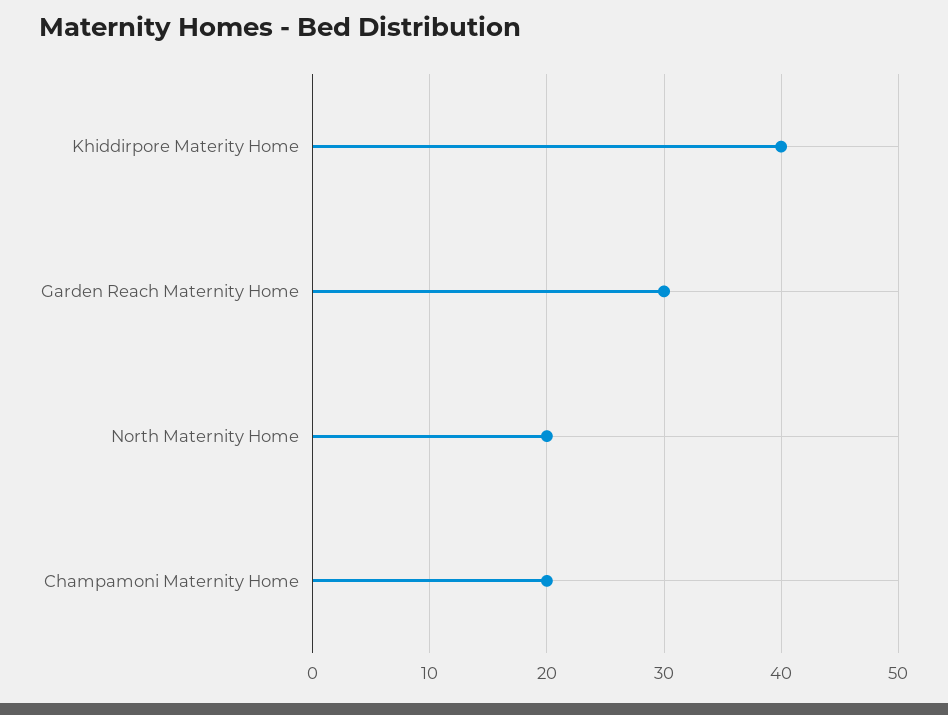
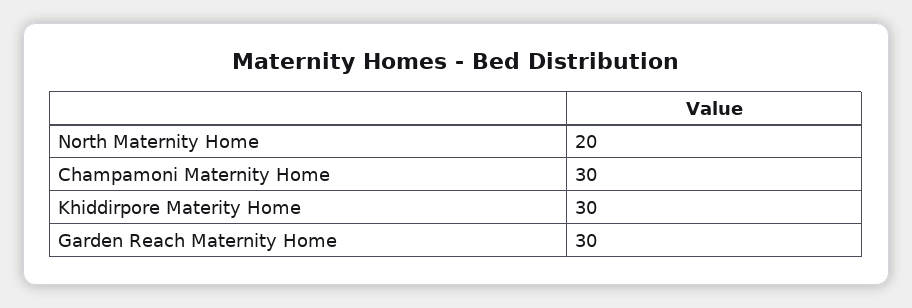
  {
-   "Khiddirpore Materity Home": 40,
+   "Khiddirpore Materity Home": 30,
    "Garden Reach Maternity Home": 30,
    "North Maternity Home": 20,
-   "Champamoni Maternity Home": 20
+   "Champamoni Maternity Home": 30
  }

